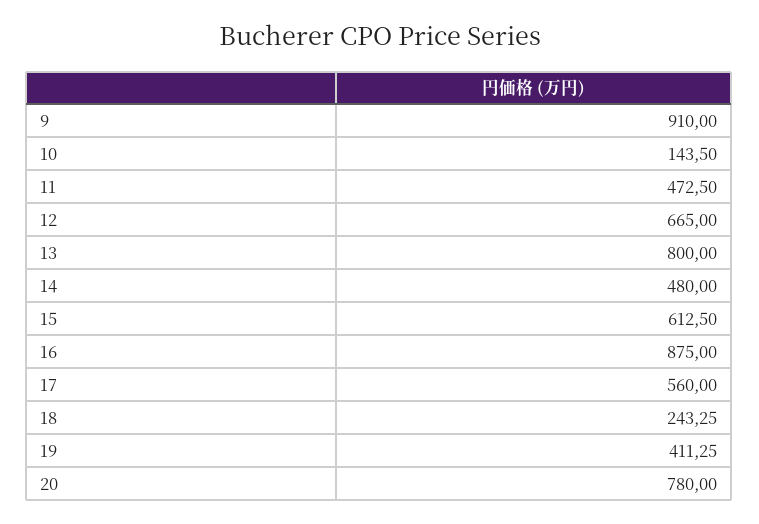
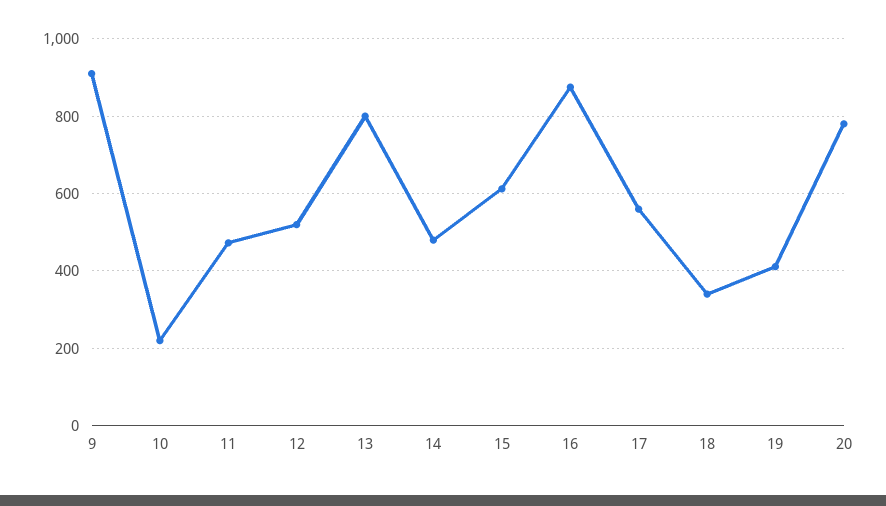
  {
    "9": 910,
-   "10": 143.5,
+   "10": 220,
    "11": 472.5,
-   "12": 665,
+   "12": 520,
    "13": 800,
    "14": 480,
    "15": 612.5,
    "16": 875,
    "17": 560,
-   "18": 243.25,
+   "18": 340,
    "19": 411.25,
    "20": 780
  }

